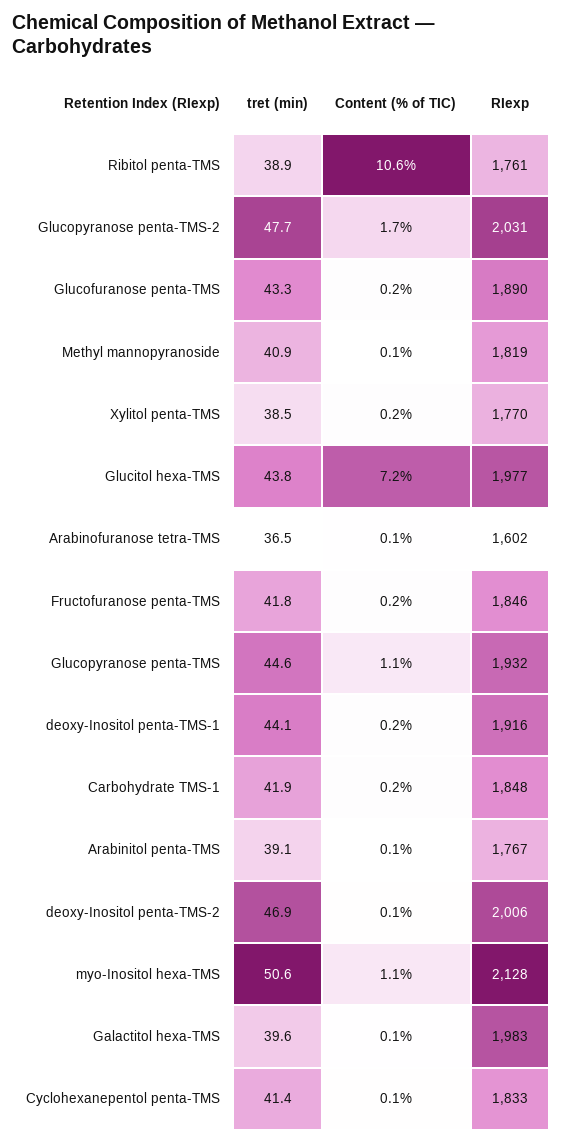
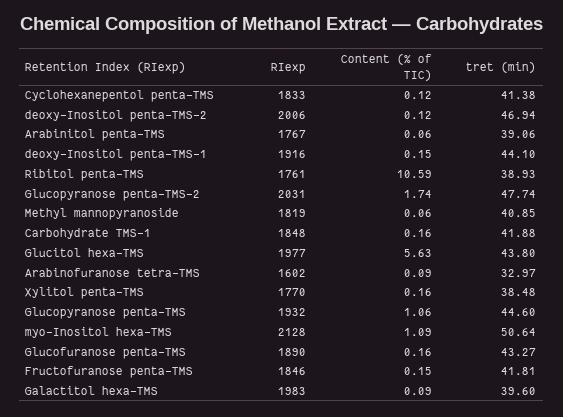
  {
    "tret (min)": {
      "Ribitol penta-TMS": 38.93,
      "Glucopyranose penta-TMS-2": 47.74,
      "Glucofuranose penta-TMS": 43.27,
      "Methyl mannopyranoside": 40.85,
      "Xylitol penta-TMS": 38.48,
      "Glucitol hexa-TMS": 43.8,
-     "Arabinofuranose tetra-TMS": 36.5,
+     "Arabinofuranose tetra-TMS": 32.97,
      "Fructofuranose penta-TMS": 41.81,
      "Glucopyranose penta-TMS": 44.6,
      "deoxy-Inositol penta-TMS-1": 44.1,
      "Carbohydrate TMS-1": 41.88,
      "Arabinitol penta-TMS": 39.06,
      "deoxy-Inositol penta-TMS-2": 46.94,
      "myo-Inositol hexa-TMS": 50.64,
      "Galactitol hexa-TMS": 39.6,
      "Cyclohexanepentol penta-TMS": 41.38
    },
    "Content (% of TIC)": {
      "Ribitol penta-TMS": 10.59,
      "Glucopyranose penta-TMS-2": 1.74,
      "Glucofuranose penta-TMS": 0.16,
      "Methyl mannopyranoside": 0.06,
      "Xylitol penta-TMS": 0.16,
-     "Glucitol hexa-TMS": 7.2,
+     "Glucitol hexa-TMS": 5.63,
      "Arabinofuranose tetra-TMS": 0.09,
      "Fructofuranose penta-TMS": 0.15,
      "Glucopyranose penta-TMS": 1.06,
      "deoxy-Inositol penta-TMS-1": 0.15,
      "Carbohydrate TMS-1": 0.16,
      "Arabinitol penta-TMS": 0.06,
      "deoxy-Inositol penta-TMS-2": 0.12,
      "myo-Inositol hexa-TMS": 1.09,
      "Galactitol hexa-TMS": 0.09,
      "Cyclohexanepentol penta-TMS": 0.12
    },
    "RIexp": {
      "Ribitol penta-TMS": 1761,
      "Glucopyranose penta-TMS-2": 2031,
      "Glucofuranose penta-TMS": 1890,
      "Methyl mannopyranoside": 1819,
      "Xylitol penta-TMS": 1770,
      "Glucitol hexa-TMS": 1977,
      "Arabinofuranose tetra-TMS": 1602,
      "Fructofuranose penta-TMS": 1846,
      "Glucopyranose penta-TMS": 1932,
      "deoxy-Inositol penta-TMS-1": 1916,
      "Carbohydrate TMS-1": 1848,
      "Arabinitol penta-TMS": 1767,
      "deoxy-Inositol penta-TMS-2": 2006,
      "myo-Inositol hexa-TMS": 2128,
      "Galactitol hexa-TMS": 1983,
      "Cyclohexanepentol penta-TMS": 1833
    }
  }

